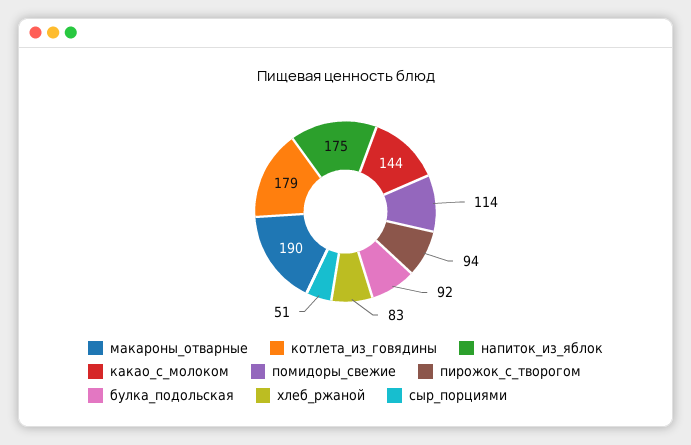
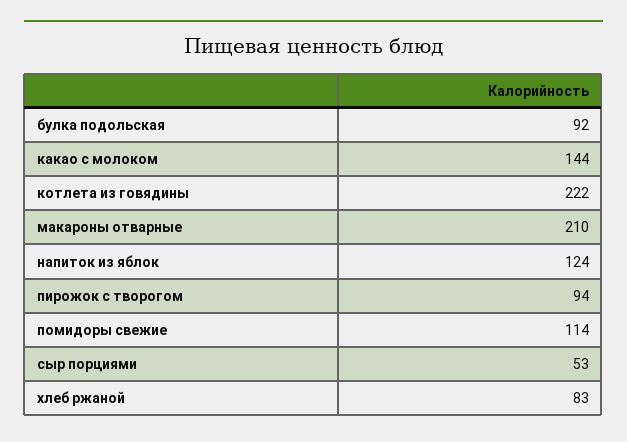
  {
-   "макароны_отварные": 190,
+   "макароны_отварные": 210,
-   "котлета_из_говядины": 179,
+   "котлета_из_говядины": 222,
-   "напиток_из_яблок": 175,
+   "напиток_из_яблок": 124,
    "какао_с_молоком": 144,
    "помидоры_свежие": 114,
    "пирожок_с_творогом": 94,
    "булка_подольская": 92,
    "хлеб_ржаной": 83,
-   "сыр_порциями": 51
+   "сыр_порциями": 53
  }

